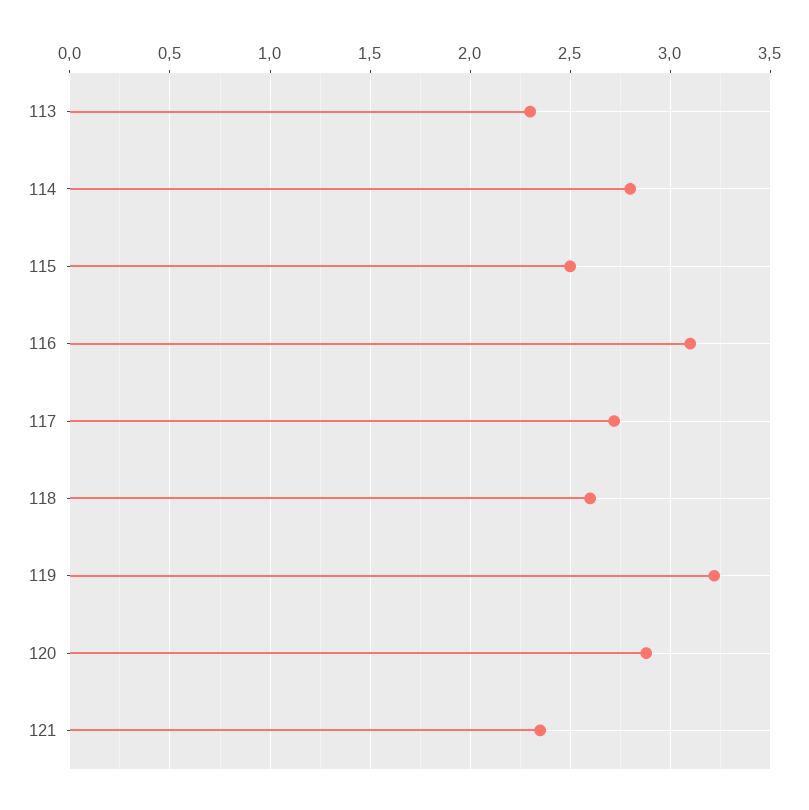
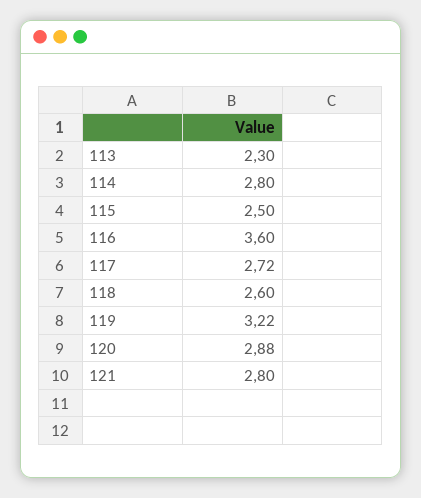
  {
    "113": 2.3,
    "114": 2.8,
    "115": 2.5,
-   "116": 3.1,
+   "116": 3.6,
    "117": 2.72,
    "118": 2.6,
    "119": 3.22,
    "120": 2.88,
-   "121": 2.35
+   "121": 2.8
  }

